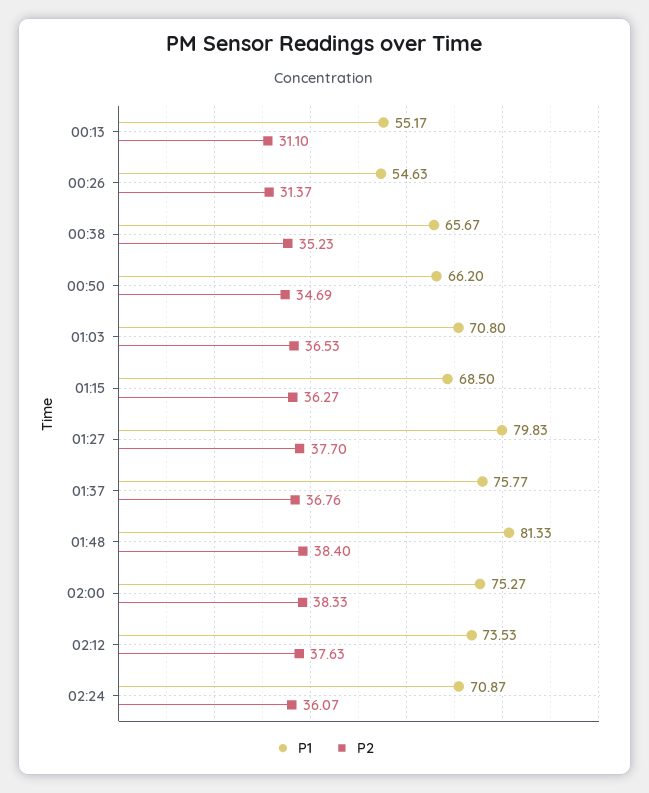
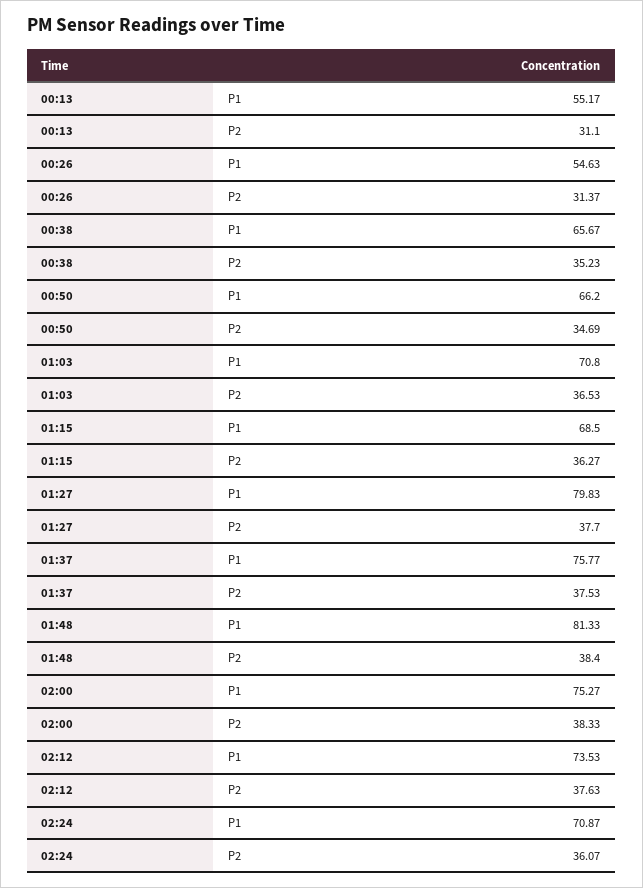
  {
    "P1": {
      "00:13": 55.17,
      "00:26": 54.63,
      "00:38": 65.67,
      "00:50": 66.2,
      "01:03": 70.8,
      "01:15": 68.5,
      "01:27": 79.83,
      "01:37": 75.77,
      "01:48": 81.33,
      "02:00": 75.27,
      "02:12": 73.53,
      "02:24": 70.87
    },
    "P2": {
      "00:13": 31.1,
      "00:26": 31.37,
      "00:38": 35.23,
      "00:50": 34.69,
      "01:03": 36.53,
      "01:15": 36.27,
      "01:27": 37.7,
-     "01:37": 36.76,
+     "01:37": 37.53,
      "01:48": 38.4,
      "02:00": 38.33,
      "02:12": 37.63,
      "02:24": 36.07
    }
  }

